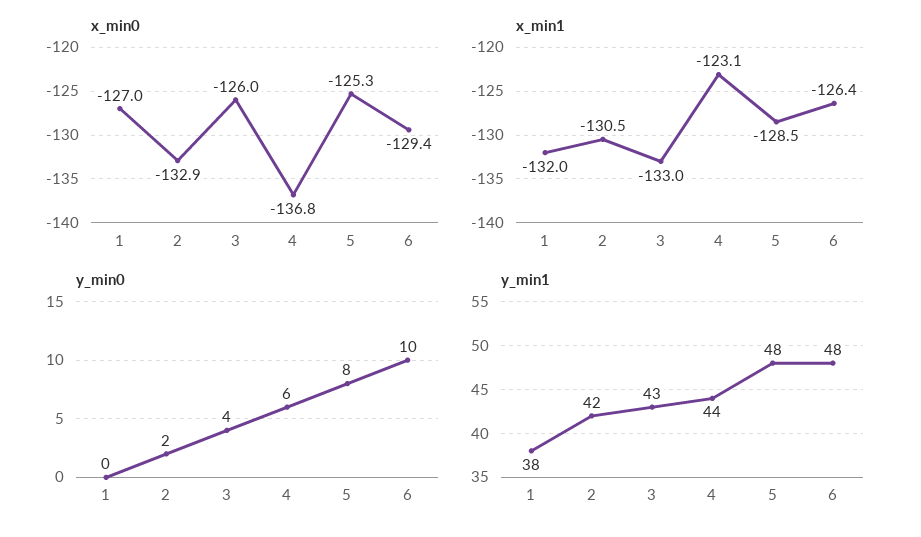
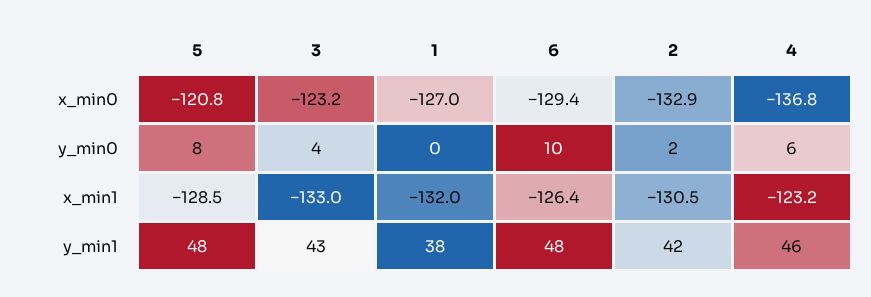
  {
    "x_min0": {
      "1": -127,
      "2": -132.9,
-     "3": -126,
+     "3": -123.2,
      "4": -136.8,
-     "5": -125.3,
+     "5": -120.8,
      "6": -129.4
    },
    "x_min1": {
      "1": -132,
      "2": -130.5,
      "3": -133,
-     "4": -123.1,
+     "4": -123.2,
      "5": -128.5,
      "6": -126.4
    },
    "y_min0": {
      "1": 0,
      "2": 2,
      "3": 4,
      "4": 6,
      "5": 8,
      "6": 10
    },
    "y_min1": {
      "1": 38,
      "2": 42,
      "3": 43,
-     "4": 44,
+     "4": 46,
      "5": 48,
      "6": 48
    }
  }

